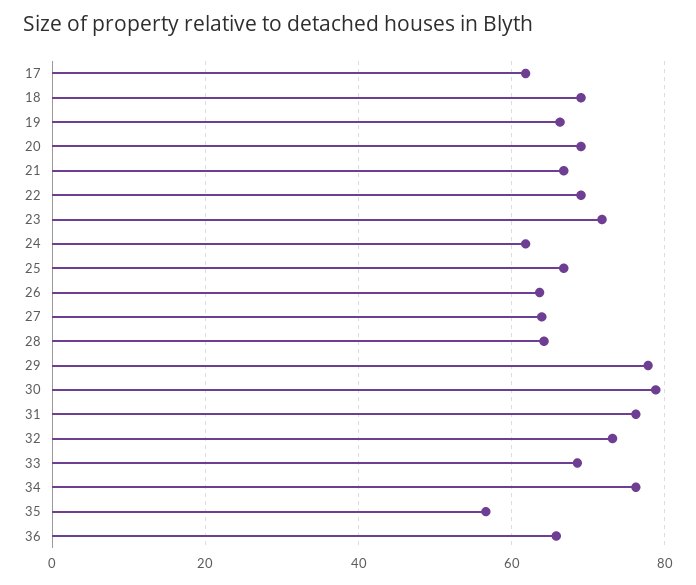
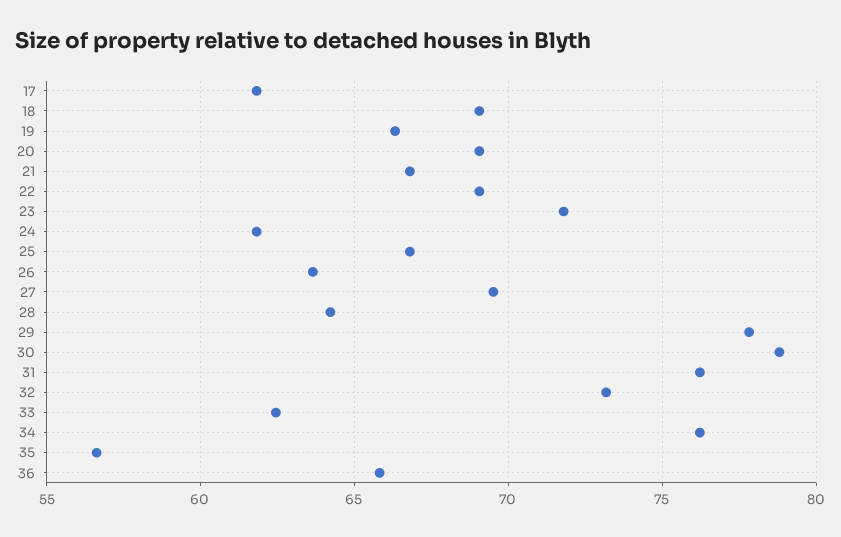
  {
    "17": 62,
    "18": 69,
    "19": 66.5,
    "20": 69,
    "21": 67,
    "22": 69,
    "23": 72,
    "24": 62,
    "25": 67,
    "26": 63.5,
-   "27": 64,
+   "27": 69.5,
    "28": 64,
    "29": 78,
    "30": 79,
    "31": 76,
    "32": 73,
-   "33": 68,
+   "33": 62.5,
    "34": 76,
    "35": 56.5,
    "36": 66
  }

